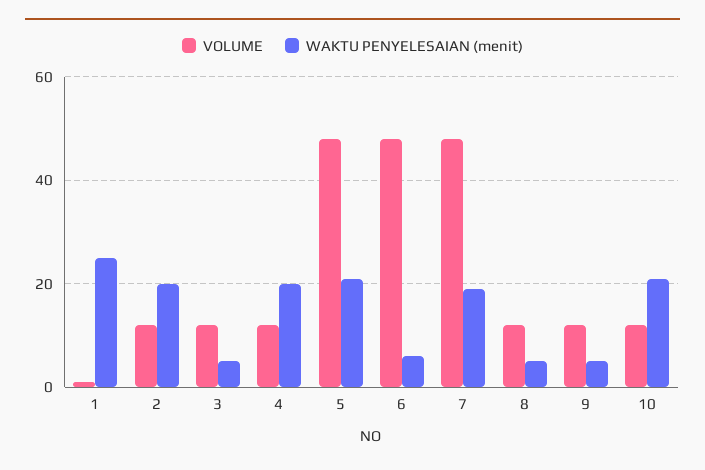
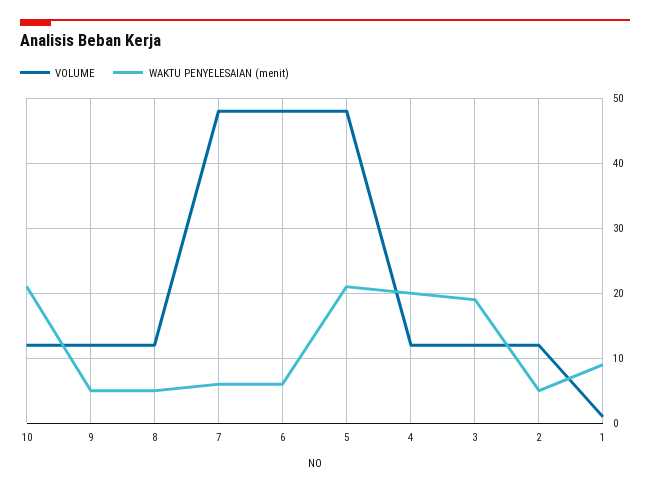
  {
    "VOLUME": {
      "1": 1,
      "2": 12,
      "3": 12,
      "4": 12,
      "5": 48,
      "6": 48,
      "7": 48,
      "8": 12,
      "9": 12,
      "10": 12
    },
    "WAKTU PENYELESAIAN (menit)": {
-     "1": 25,
+     "1": 9,
-     "2": 20,
+     "2": 5,
-     "3": 5,
+     "3": 19,
      "4": 20,
      "5": 21,
      "6": 6,
-     "7": 20,
+     "7": 6,
      "8": 5,
      "9": 5,
      "10": 21
    }
  }

